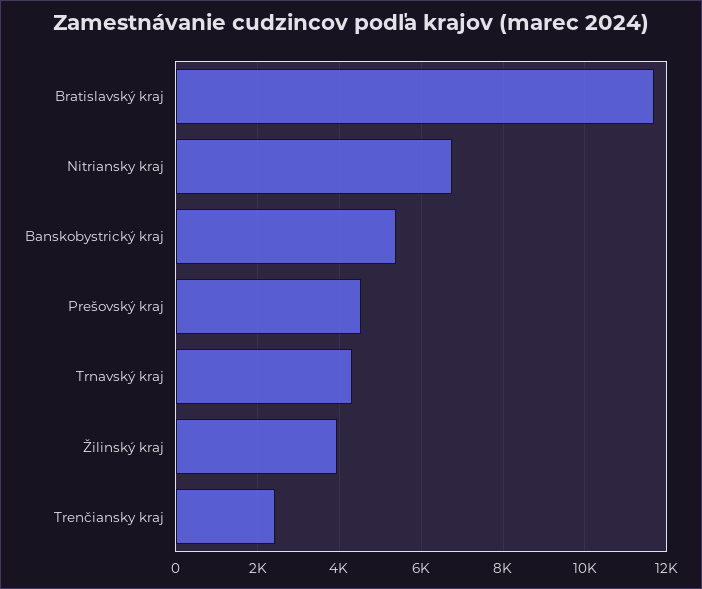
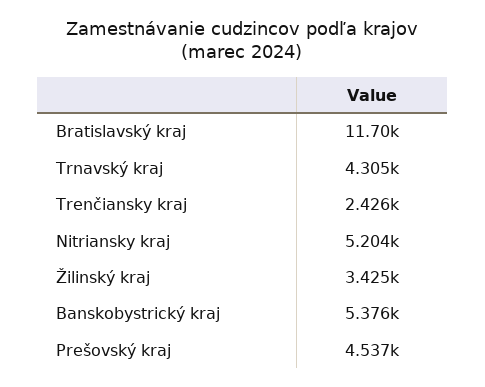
  {
    "Bratislavský kraj": 11700,
-   "Nitriansky kraj": 6800,
+   "Nitriansky kraj": 5204,
    "Banskobystrický kraj": 5376,
    "Prešovský kraj": 4537,
    "Trnavský kraj": 4305,
-   "Žilinský kraj": 4000,
+   "Žilinský kraj": 3425,
    "Trenčiansky kraj": 2426
  }

